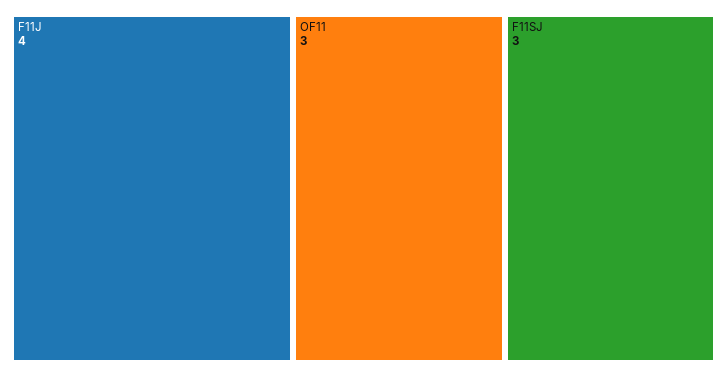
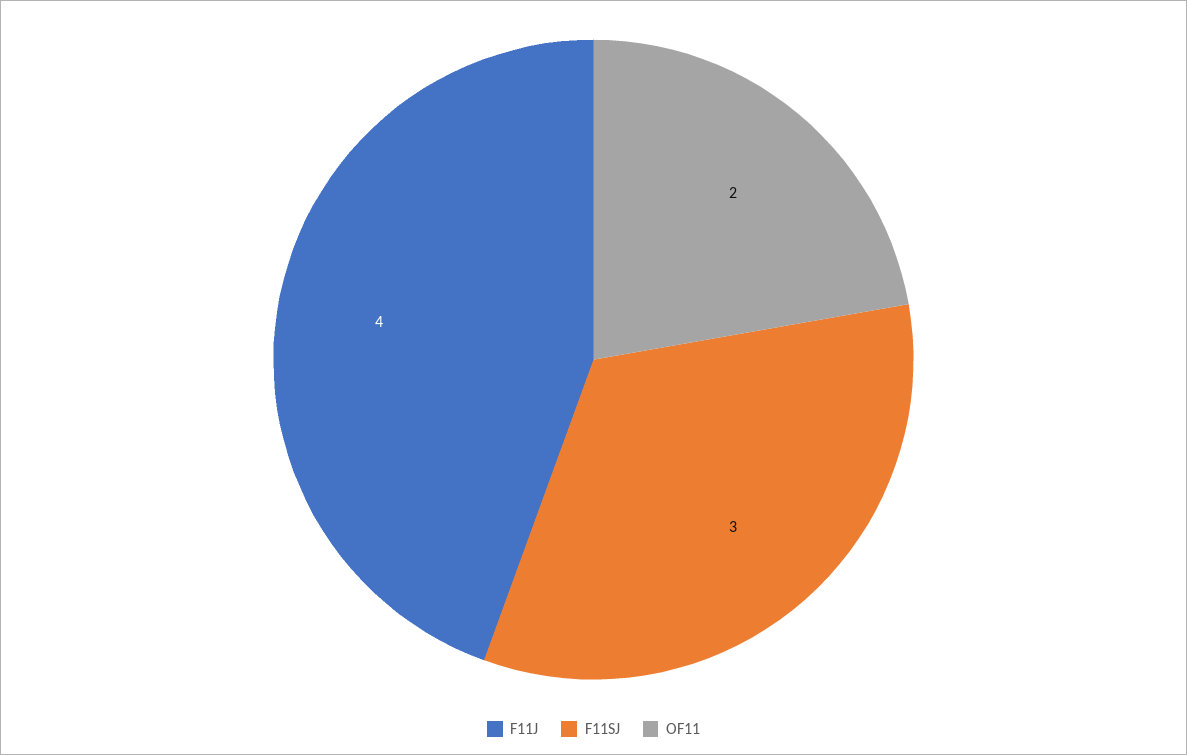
  {
    "F11J": 4,
-   "OF11": 3,
+   "OF11": 2,
    "F11SJ": 3
  }

